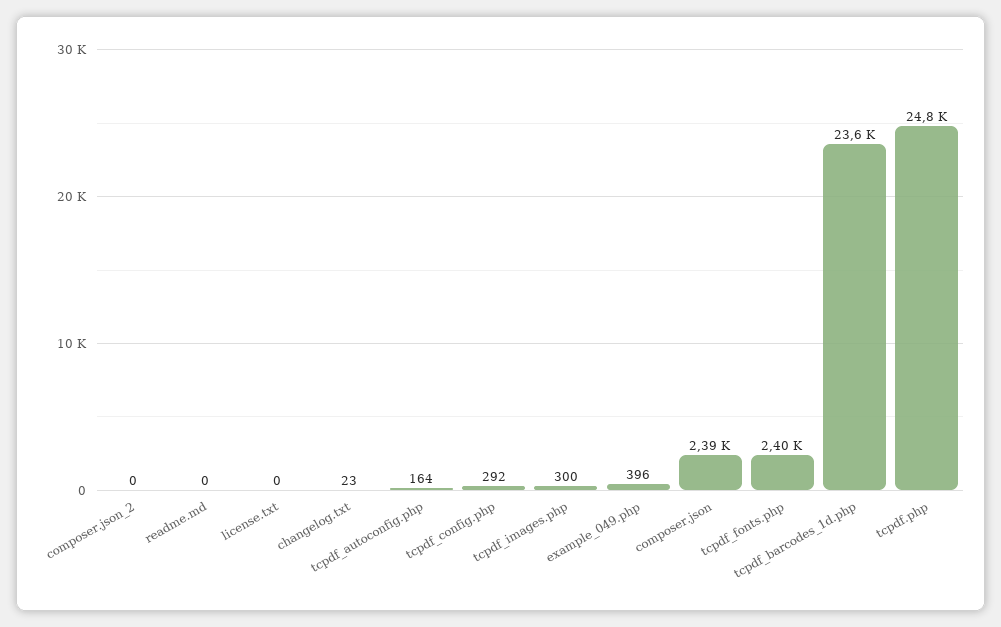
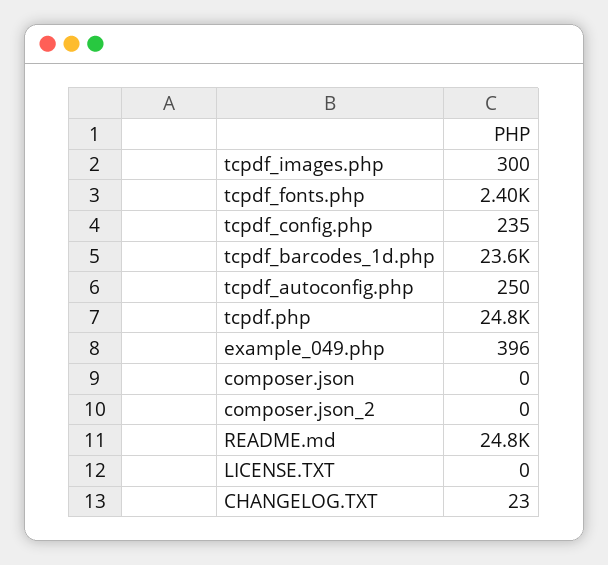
  {
    "composer.json_2": 0,
-   "readme.md": 0,
+   "readme.md": 24800,
    "license.txt": 0,
    "changelog.txt": 23,
-   "tcpdf_autoconfig.php": 164,
+   "tcpdf_autoconfig.php": 250,
-   "tcpdf_config.php": 292,
+   "tcpdf_config.php": 235,
    "tcpdf_images.php": 300,
    "example_049.php": 396,
-   "composer.json": 2390,
+   "composer.json": 0,
    "tcpdf_fonts.php": 2400,
    "tcpdf_barcodes_1d.php": 23600,
    "tcpdf.php": 24800
  }

